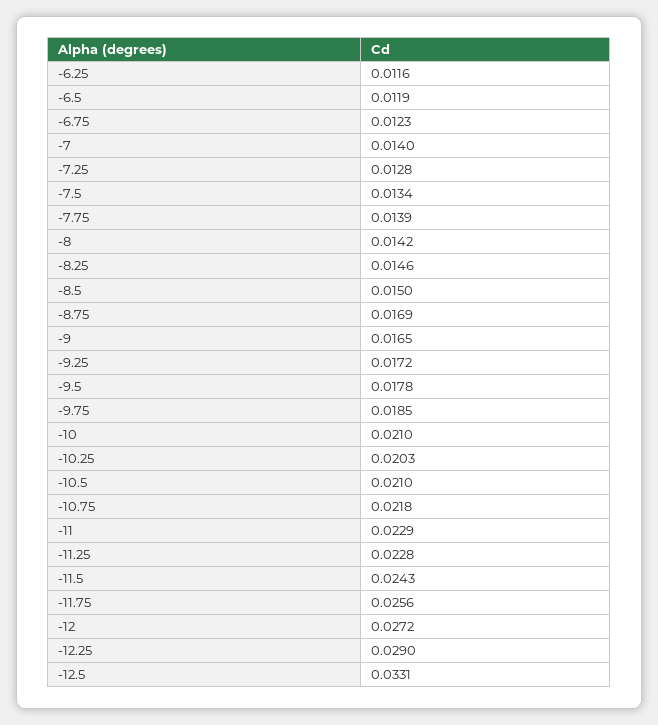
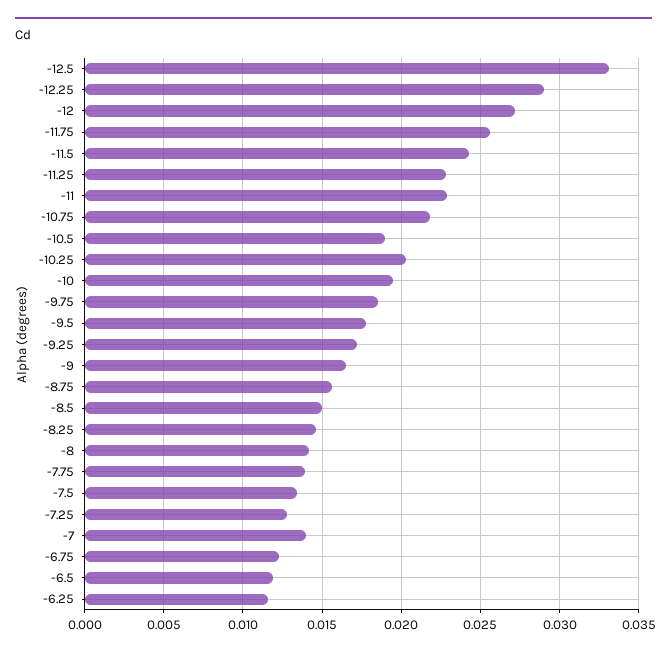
  {
    "-6.25": 0.0116,
    "-6.5": 0.0119,
    "-6.75": 0.0123,
    "-7": 0.014,
    "-7.25": 0.0128,
    "-7.5": 0.0134,
    "-7.75": 0.0139,
    "-8": 0.0142,
    "-8.25": 0.0146,
    "-8.5": 0.015,
-   "-8.75": 0.0169,
+   "-8.75": 0.0155,
    "-9": 0.0165,
    "-9.25": 0.0172,
    "-9.5": 0.0178,
    "-9.75": 0.0185,
-   "-10": 0.021,
+   "-10": 0.0195,
    "-10.25": 0.0203,
-   "-10.5": 0.021,
+   "-10.5": 0.019,
    "-10.75": 0.0218,
    "-11": 0.0229,
    "-11.25": 0.0228,
    "-11.5": 0.0243,
    "-11.75": 0.0256,
    "-12": 0.0272,
    "-12.25": 0.029,
    "-12.5": 0.0331
  }

